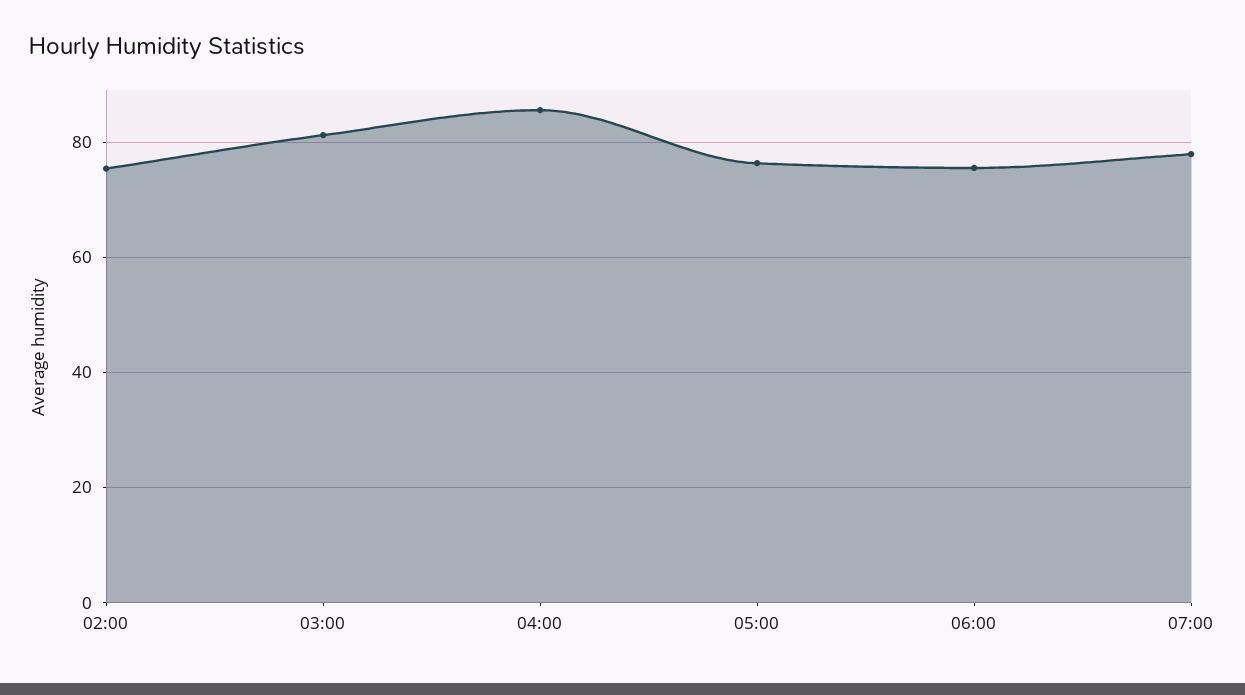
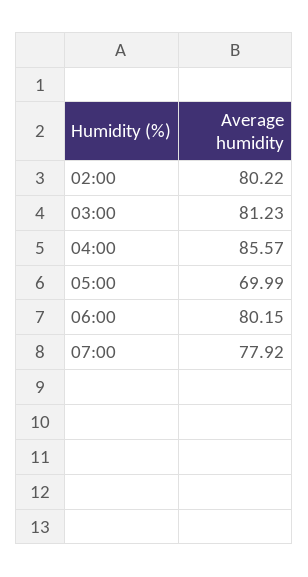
  {
-   "02:00": 76,
+   "02:00": 80.22,
    "03:00": 81.23,
    "04:00": 85.57,
-   "05:00": 76,
+   "05:00": 69.99,
-   "06:00": 76,
+   "06:00": 80.15,
    "07:00": 77.92
  }

